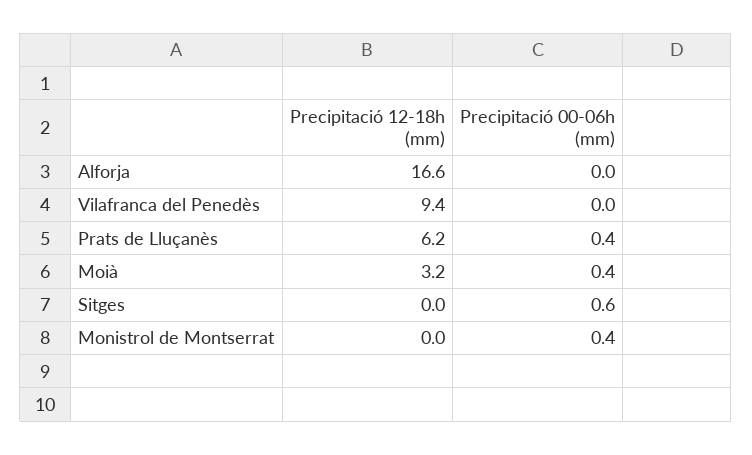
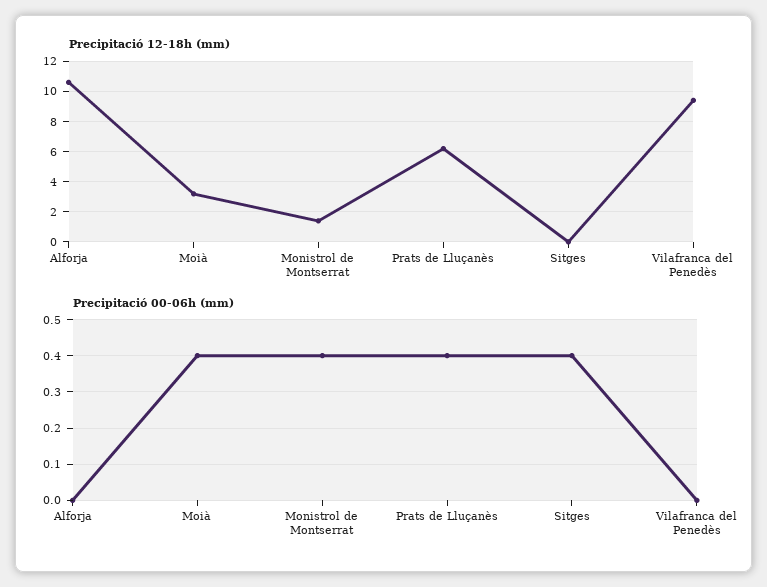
  {
    "Precipitació 12-18h (mm)": {
-     "Alforja": 16.6,
+     "Alforja": 10.5,
      "Vilafranca del Penedès": 9.4,
      "Prats de Lluçanès": 6.2,
      "Moià": 3.2,
      "Sitges": 0,
-     "Monistrol de Montserrat": 0
+     "Monistrol de Montserrat": 1.5
    },
    "Precipitació 00-06h (mm)": {
      "Alforja": 0,
      "Vilafranca del Penedès": 0,
      "Prats de Lluçanès": 0.4,
      "Moià": 0.4,
-     "Sitges": 0.6,
+     "Sitges": 0.4,
      "Monistrol de Montserrat": 0.4
    }
  }

